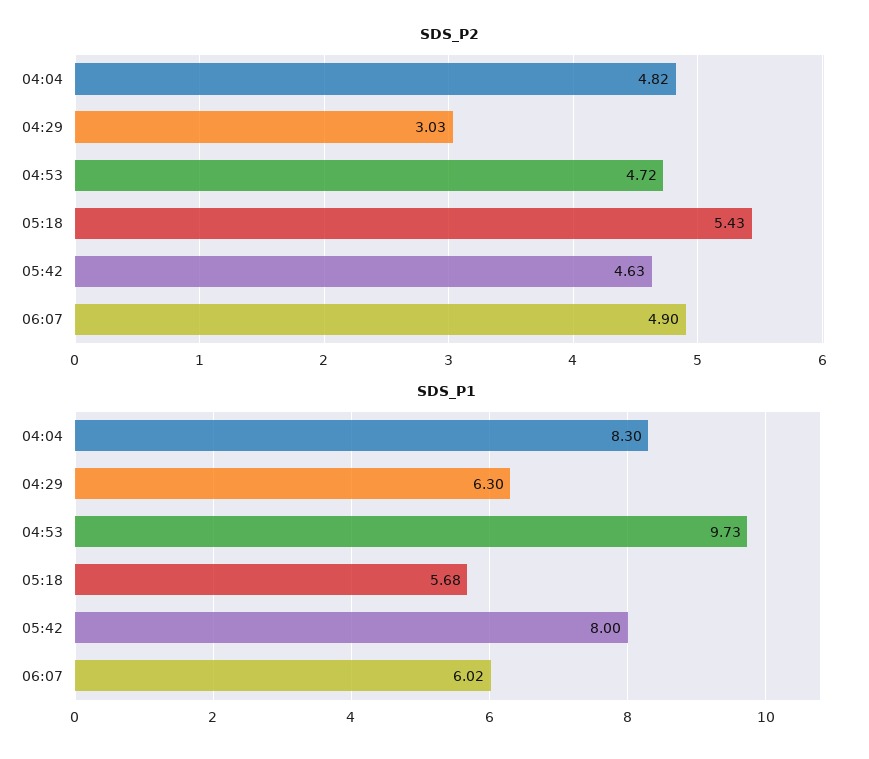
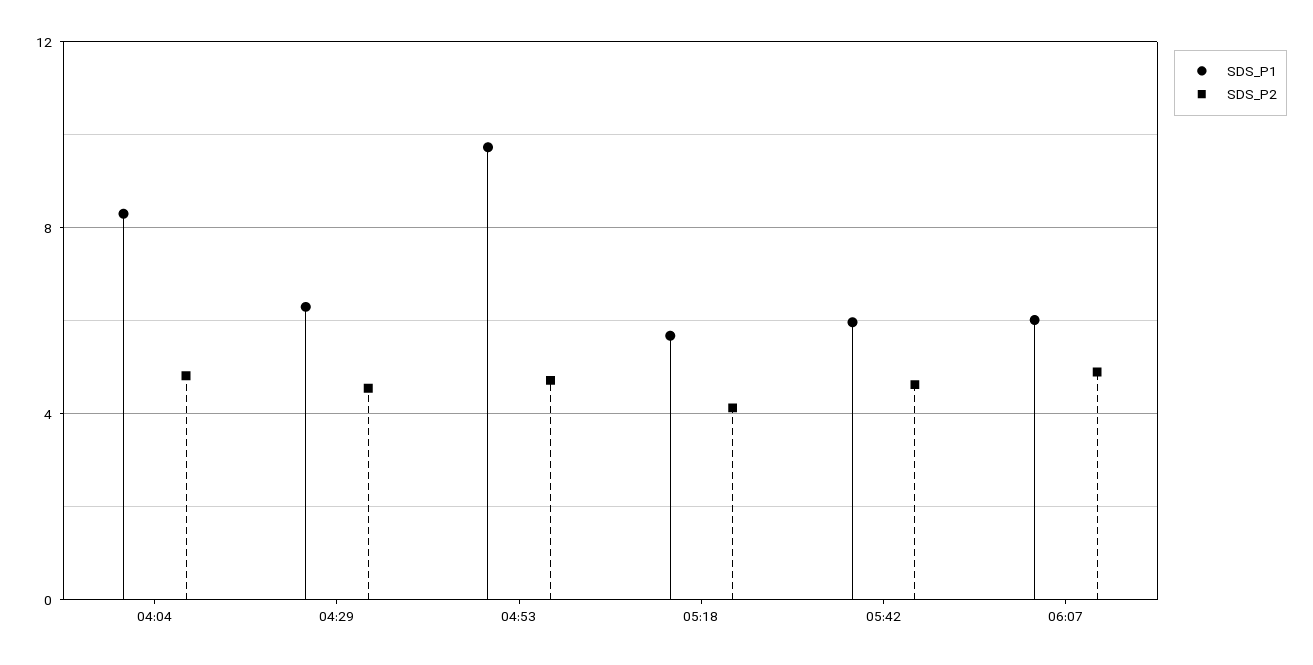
  {
    "SDS_P2": {
      "04:04": 4.82,
-     "04:29": 3.03,
+     "04:29": 4.5,
      "04:53": 4.72,
-     "05:18": 5.43,
+     "05:18": 4,
      "05:42": 4.63,
      "06:07": 4.9
    },
    "SDS_P1": {
      "04:04": 8.3,
      "04:29": 6.3,
      "04:53": 9.73,
      "05:18": 5.68,
-     "05:42": 8,
+     "05:42": 6,
      "06:07": 6.02
    }
  }

